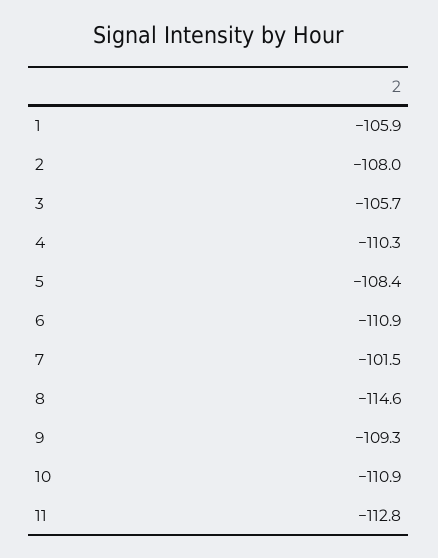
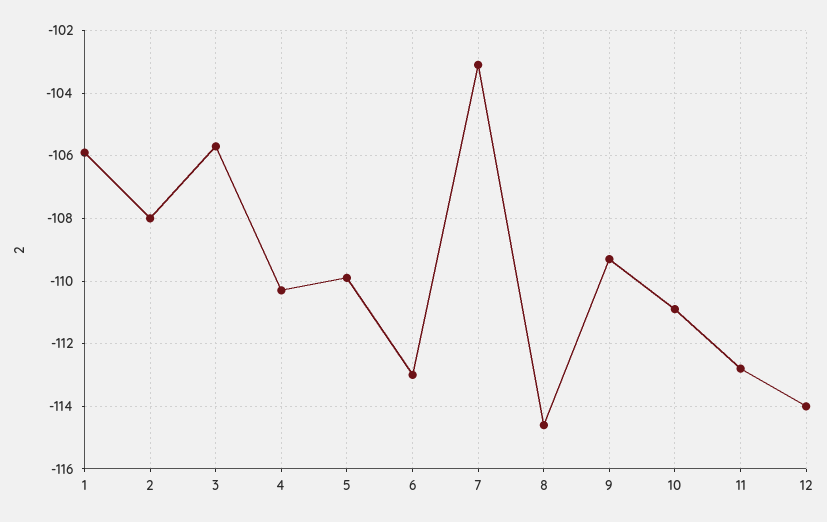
  {
    "1": -105.9,
    "2": -108,
    "3": -105.7,
    "4": -110.3,
-   "5": -108.4,
+   "5": -110,
-   "6": -110.9,
+   "6": -113,
-   "7": -101.5,
+   "7": -103,
    "8": -114.6,
    "9": -109.3,
    "10": -110.9,
-   "11": -112.8
+   "11": -112.8,
+   "12": -114
  }

